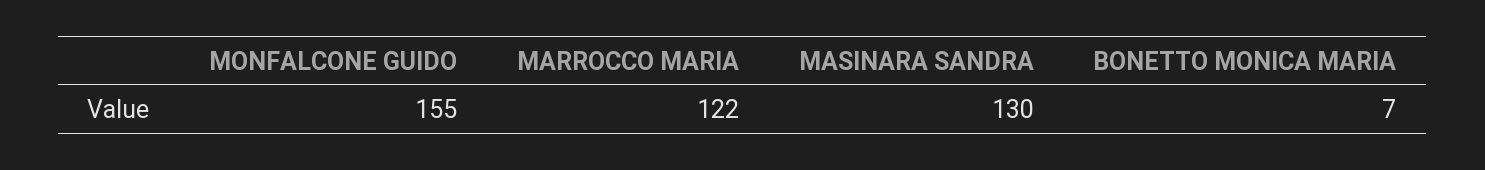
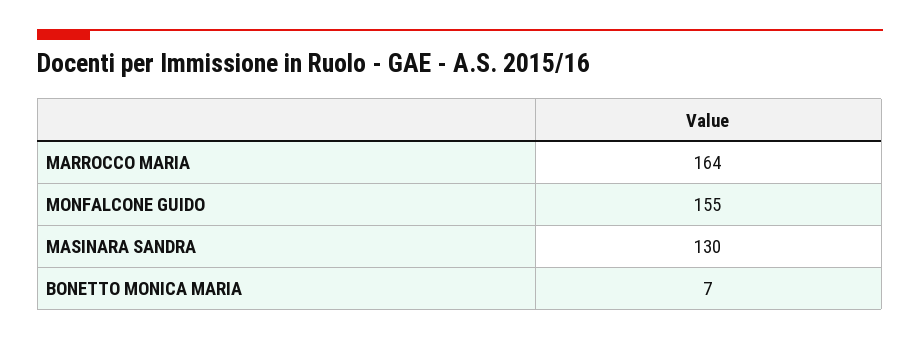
  {
    "MONFALCONE GUIDO": 155,
-   "MARROCCO MARIA": 122,
+   "MARROCCO MARIA": 164,
    "MASINARA SANDRA": 130,
    "BONETTO MONICA MARIA": 7
  }

